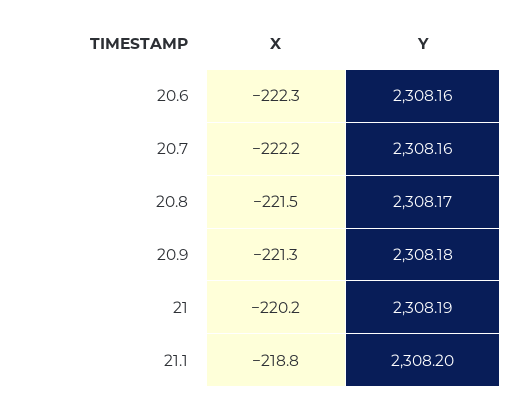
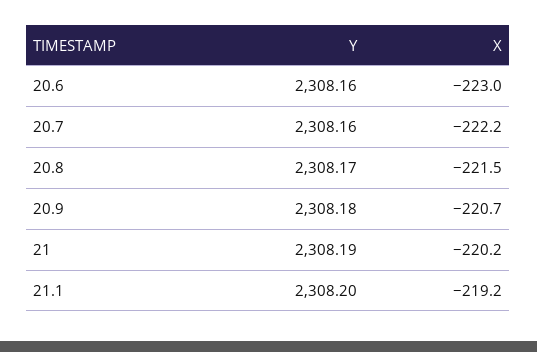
  {
    "X": {
-     "20.6": -222.3,
+     "20.6": -223,
      "20.7": -222.2,
      "20.8": -221.5,
-     "20.9": -221.3,
+     "20.9": -220.7,
      "21": -220.2,
-     "21.1": -218.8
+     "21.1": -219.2
    },
    "Y": {
      "20.6": 2308.16,
      "20.7": 2308.16,
      "20.8": 2308.17,
      "20.9": 2308.18,
      "21": 2308.19,
      "21.1": 2308.2
    }
  }

